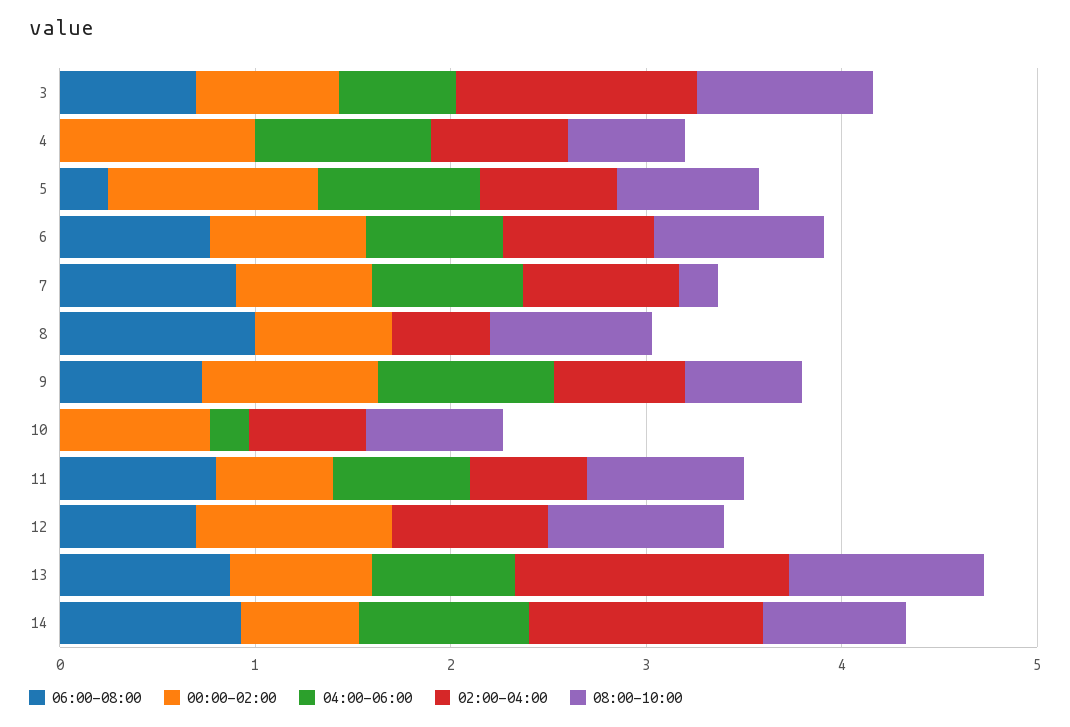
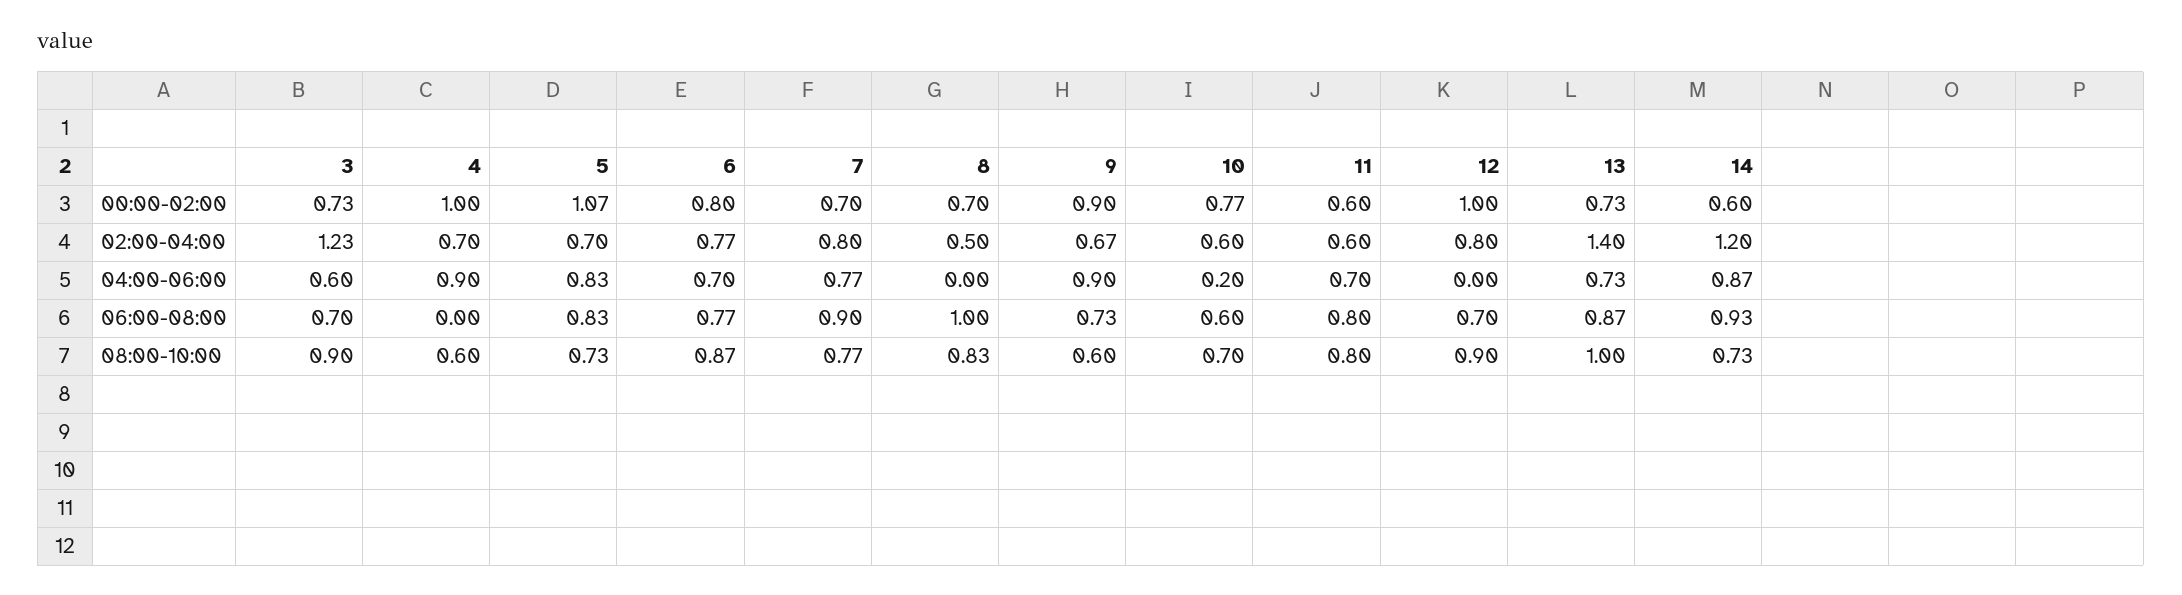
  {
    "06:00-08:00": {
      "3": 0.7,
      "4": 0,
-     "5": 0.2,
+     "5": 0.83,
      "6": 0.77,
      "7": 0.9,
      "8": 1,
      "9": 0.73,
-     "10": 0,
+     "10": 0.6,
      "11": 0.8,
      "12": 0.7,
      "13": 0.87,
      "14": 0.93
    },
    "00:00-02:00": {
      "3": 0.73,
      "4": 1,
      "5": 1.07,
      "6": 0.8,
      "7": 0.7,
      "8": 0.7,
      "9": 0.9,
      "10": 0.77,
      "11": 0.6,
      "12": 1,
      "13": 0.73,
      "14": 0.6
    },
    "04:00-06:00": {
      "3": 0.6,
      "4": 0.9,
      "5": 0.83,
      "6": 0.7,
      "7": 0.77,
      "8": 0,
      "9": 0.9,
      "10": 0.2,
      "11": 0.7,
      "12": 0,
      "13": 0.73,
      "14": 0.87
    },
    "02:00-04:00": {
      "3": 1.23,
      "4": 0.7,
      "5": 0.7,
      "6": 0.77,
      "7": 0.8,
      "8": 0.5,
      "9": 0.67,
      "10": 0.6,
      "11": 0.6,
      "12": 0.8,
      "13": 1.4,
      "14": 1.2
    },
    "08:00-10:00": {
      "3": 0.9,
      "4": 0.6,
      "5": 0.73,
      "6": 0.87,
-     "7": 0.2,
+     "7": 0.77,
      "8": 0.83,
      "9": 0.6,
      "10": 0.7,
      "11": 0.8,
      "12": 0.9,
      "13": 1,
      "14": 0.73
    }
  }

